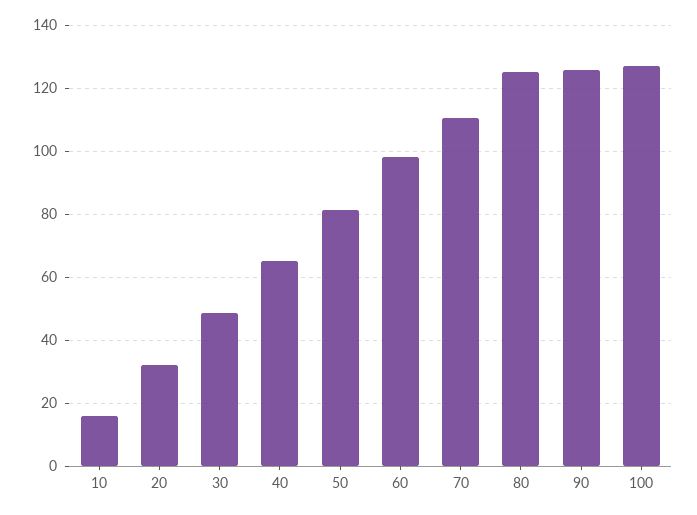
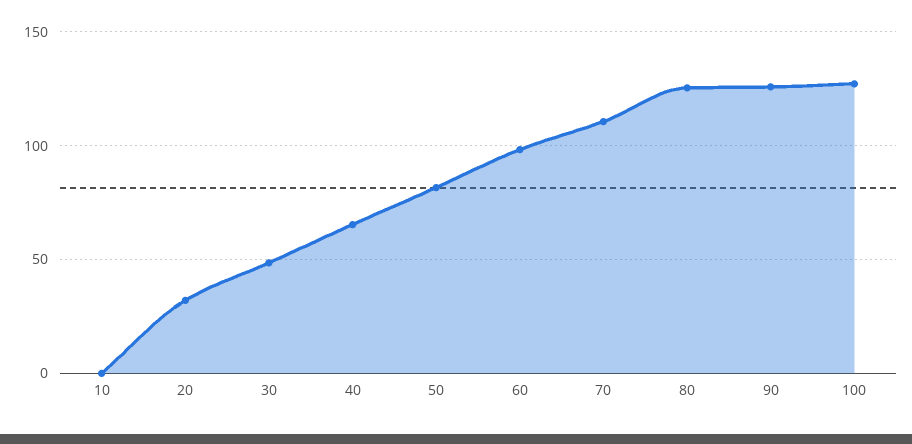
  {
-   "10": 16,
+   "10": 0,
    "20": 32,
    "30": 48,
    "40": 66,
    "50": 82,
    "60": 98,
    "70": 110,
    "80": 126,
    "90": 126,
    "100": 128
  }

